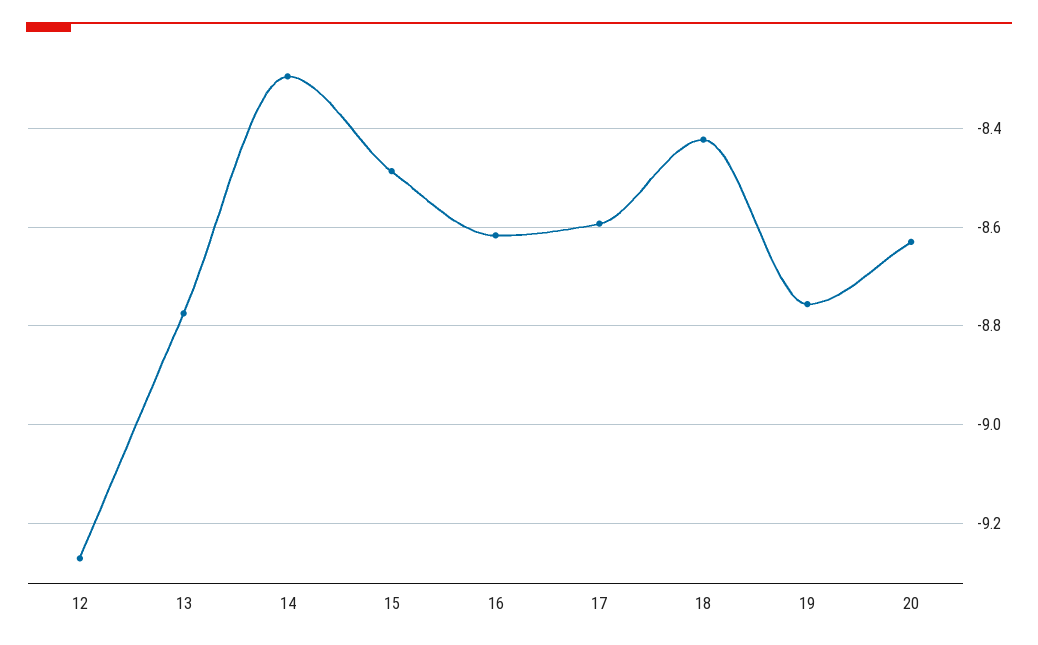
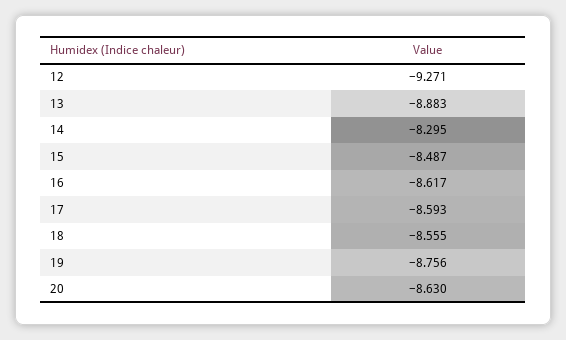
  {
    "12": -9.271,
-   "13": -8.78,
+   "13": -8.883,
    "14": -8.295,
    "15": -8.487,
    "16": -8.617,
    "17": -8.593,
-   "18": -8.42,
+   "18": -8.555,
    "19": -8.756,
    "20": -8.63
  }

